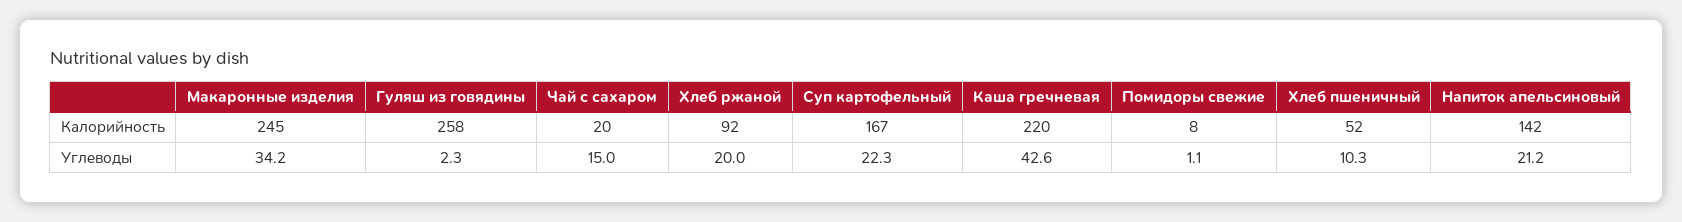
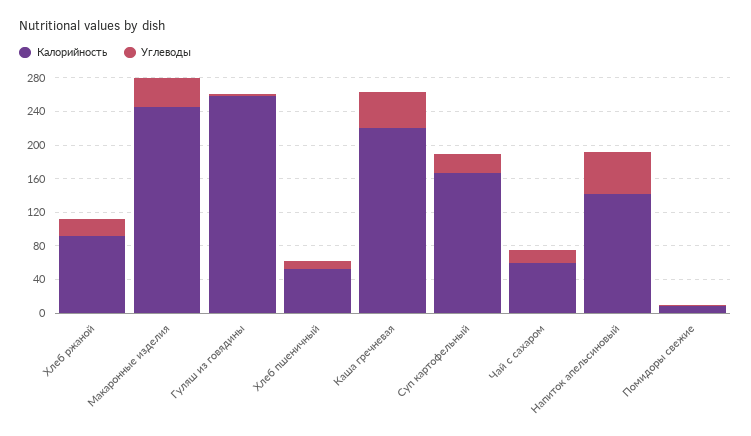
  {
    "Калорийность": {
      "Макаронные изделия": 245,
      "Гуляш из говядины": 258,
-     "Чай с сахаром": 20,
+     "Чай с сахаром": 60,
      "Хлеб ржаной": 92,
      "Суп картофельный": 167,
      "Каша гречневая": 220,
      "Помидоры свежие": 8,
      "Хлеб пшеничный": 52,
      "Напиток апельсиновый": 142
    },
    "Углеводы": {
      "Макаронные изделия": 34.2,
      "Гуляш из говядины": 2.3,
      "Чай с сахаром": 15,
      "Хлеб ржаной": 20,
      "Суп картофельный": 22.3,
      "Каша гречневая": 42.6,
      "Помидоры свежие": 1.1,
      "Хлеб пшеничный": 10.3,
-     "Напиток апельсиновый": 21.2
+     "Напиток апельсиновый": 50
    }
  }

